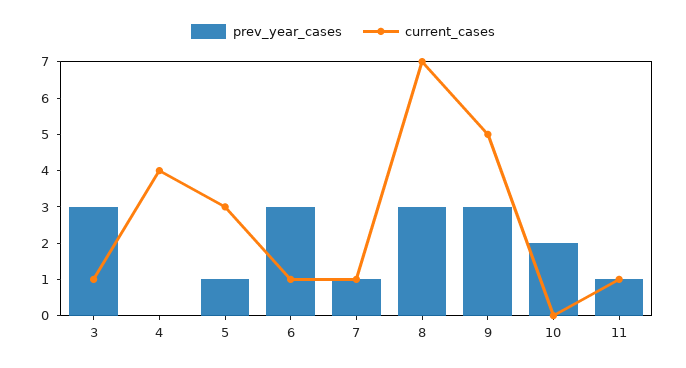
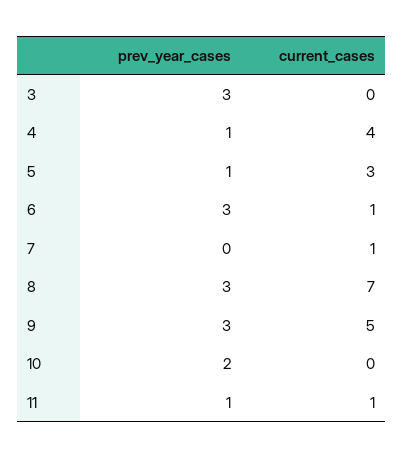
  {
    "prev_year_cases": {
      "3": 3,
-     "4": 0,
+     "4": 1,
      "5": 1,
      "6": 3,
-     "7": 1,
+     "7": 0,
      "8": 3,
      "9": 3,
      "10": 2,
      "11": 1
    },
    "current_cases": {
-     "3": 1,
+     "3": 0,
      "4": 4,
      "5": 3,
      "6": 1,
      "7": 1,
      "8": 7,
      "9": 5,
      "10": 0,
      "11": 1
    }
  }

